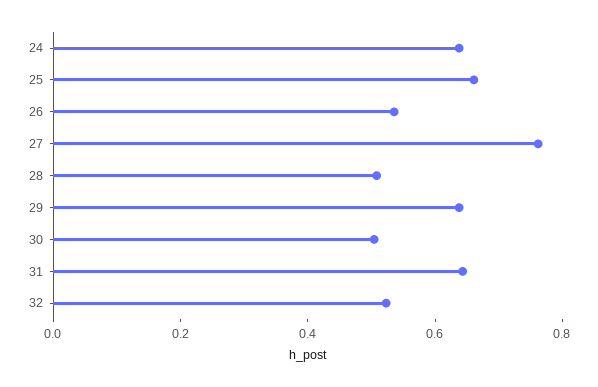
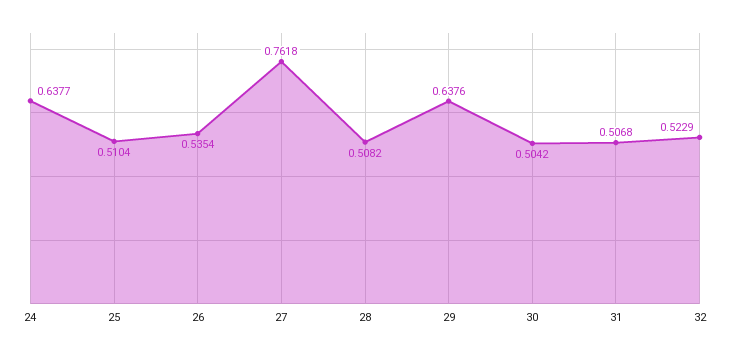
  {
    "24": 0.6377,
-   "25": 0.65,
+   "25": 0.5104,
    "26": 0.5354,
    "27": 0.7618,
    "28": 0.5082,
    "29": 0.6376,
    "30": 0.5042,
-   "31": 0.65,
+   "31": 0.5068,
    "32": 0.5229
  }

